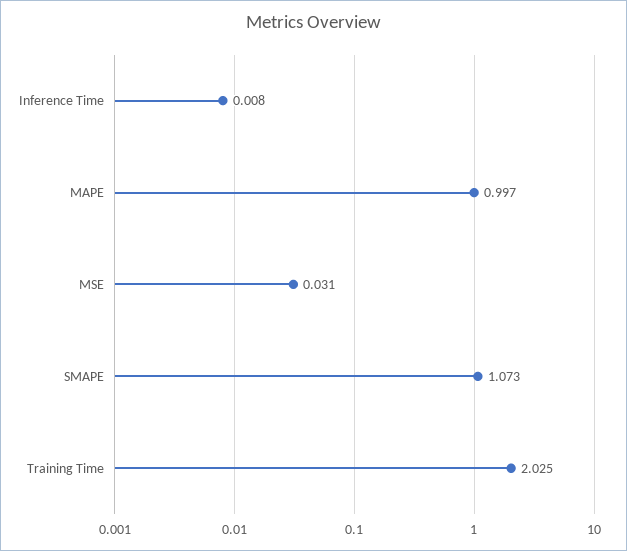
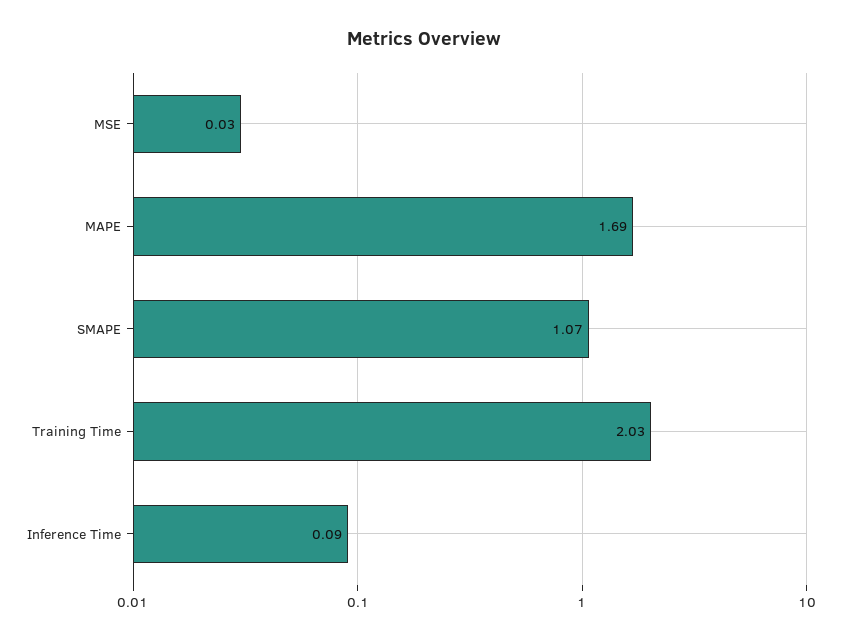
  {
-   "Inference Time": 0.008,
+   "Inference Time": 0.09,
-   "MAPE": 0.997,
+   "MAPE": 1.69,
    "MSE": 0.031,
    "SMAPE": 1.073,
    "Training Time": 2.025
  }

